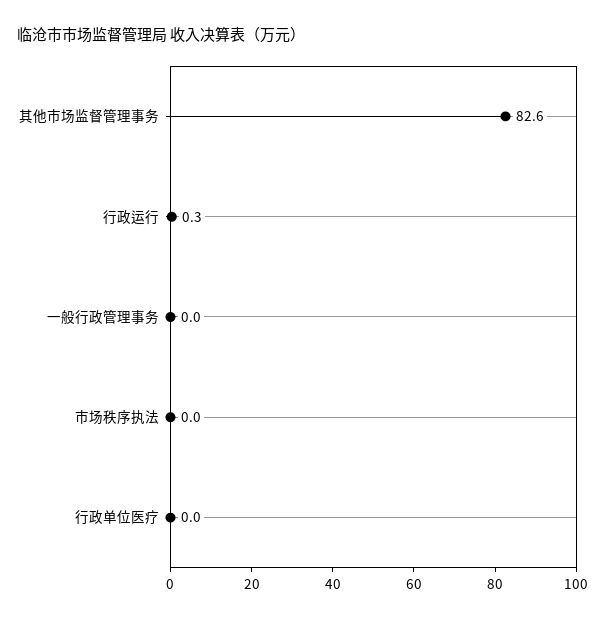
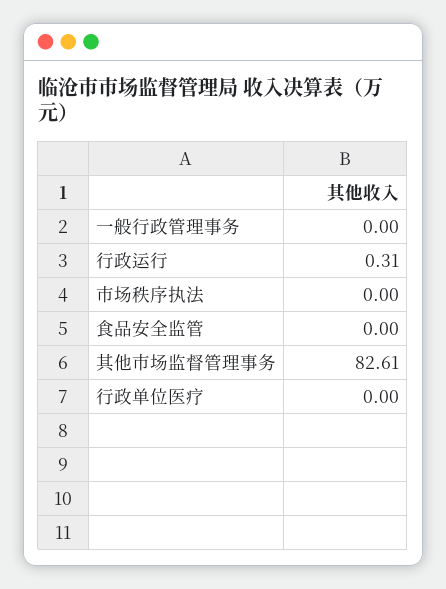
  {
    "其他市场监督管理事务": 82.61,
    "行政运行": 0.31,
    "一般行政管理事务": 0,
    "市场秩序执法": 0,
-   "行政单位医疗": 0
+   "行政单位医疗": 0,
+   "食品安全监管": 0
  }

